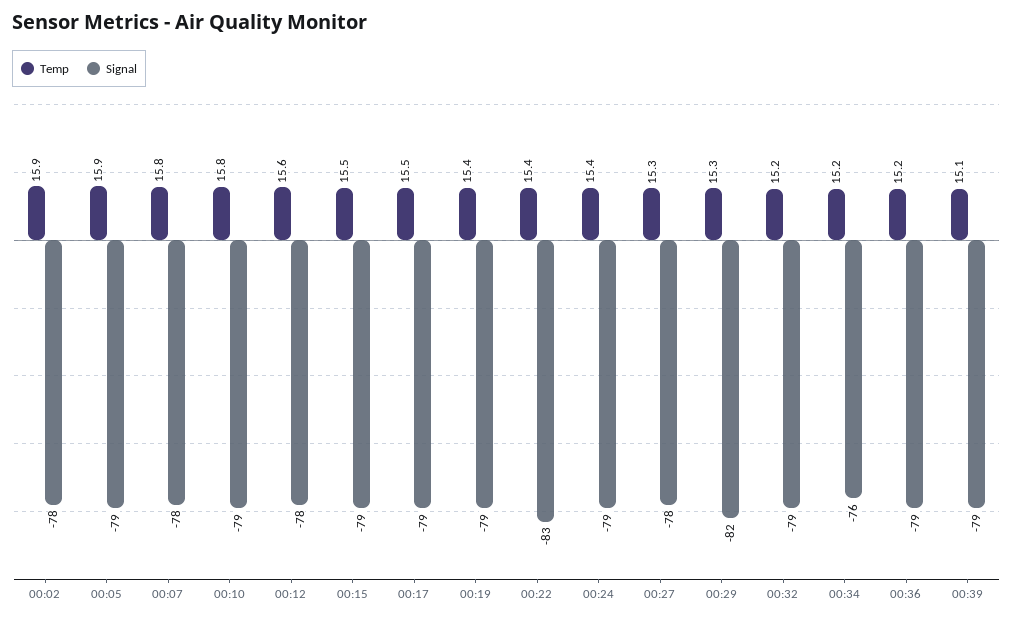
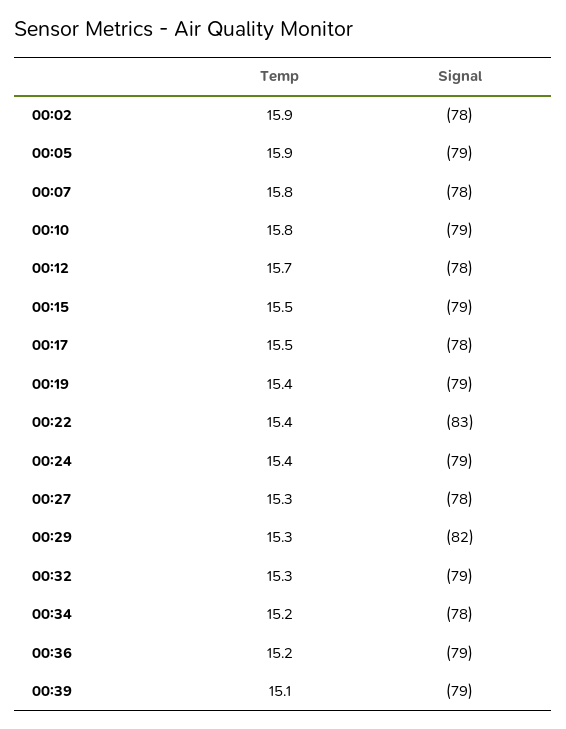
  {
    "Temp": {
      "00:02": 15.9,
      "00:05": 15.9,
      "00:07": 15.8,
      "00:10": 15.8,
-     "00:12": 15.6,
+     "00:12": 15.7,
      "00:15": 15.5,
      "00:17": 15.5,
      "00:19": 15.4,
      "00:22": 15.4,
      "00:24": 15.4,
      "00:27": 15.3,
      "00:29": 15.3,
-     "00:32": 15.2,
+     "00:32": 15.3,
      "00:34": 15.2,
      "00:36": 15.2,
      "00:39": 15.1
    },
    "Signal": {
      "00:02": -78,
      "00:05": -79,
      "00:07": -78,
      "00:10": -79,
      "00:12": -78,
      "00:15": -79,
-     "00:17": -79,
+     "00:17": -78,
      "00:19": -79,
      "00:22": -83,
      "00:24": -79,
      "00:27": -78,
      "00:29": -82,
      "00:32": -79,
-     "00:34": -76,
+     "00:34": -78,
      "00:36": -79,
      "00:39": -79
    }
  }

